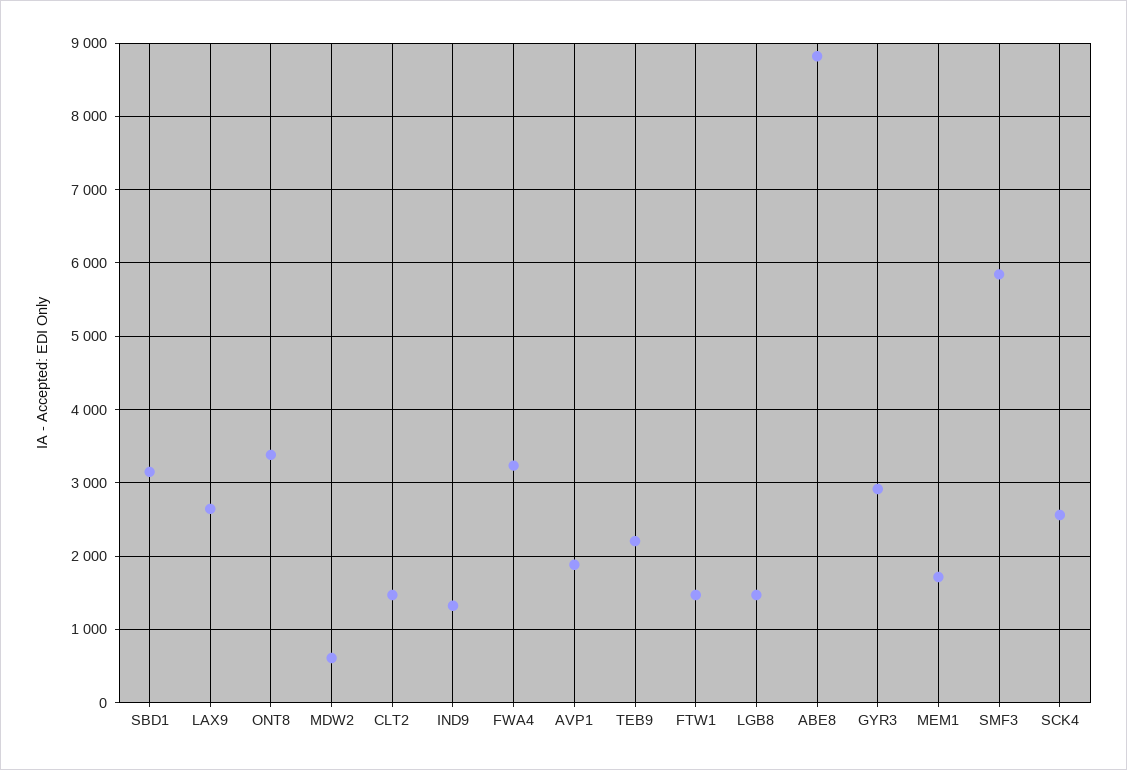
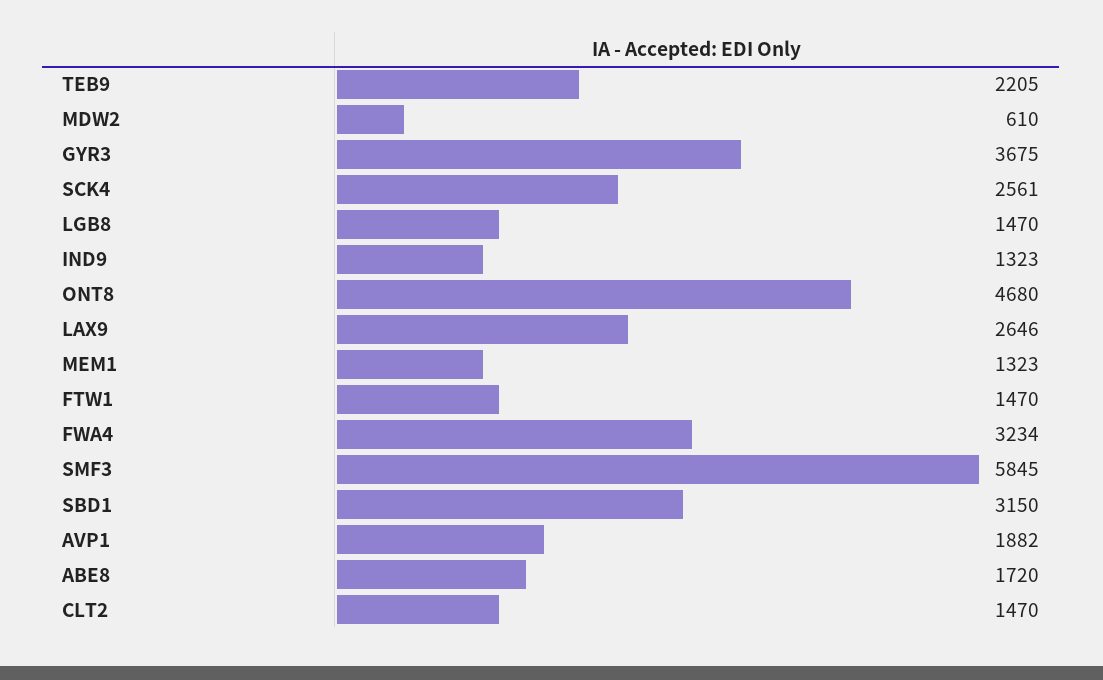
  {
    "SBD1": 3150,
    "LAX9": 2646,
-   "ONT8": 3400,
+   "ONT8": 4680,
    "MDW2": 610,
    "CLT2": 1470,
    "IND9": 1323,
    "FWA4": 3234,
    "AVP1": 1882,
    "TEB9": 2205,
    "FTW1": 1470,
    "LGB8": 1470,
-   "ABE8": 8800,
+   "ABE8": 1720,
-   "GYR3": 2900,
+   "GYR3": 3675,
-   "MEM1": 1700,
+   "MEM1": 1323,
    "SMF3": 5845,
    "SCK4": 2561
  }

